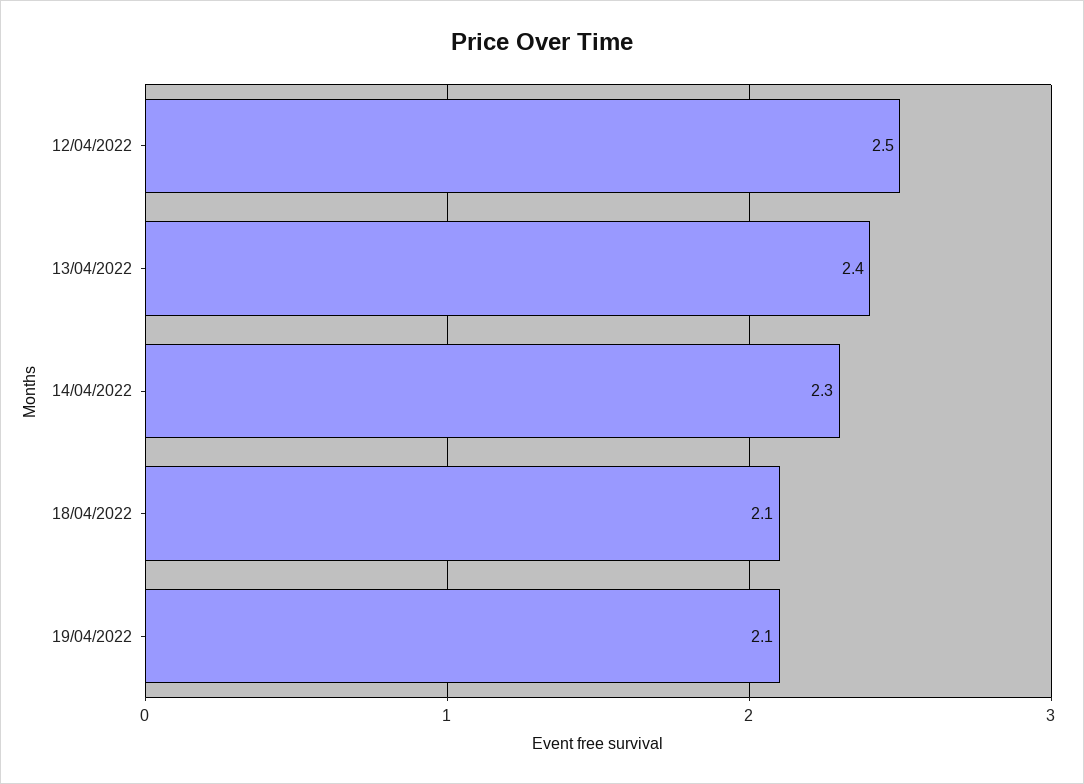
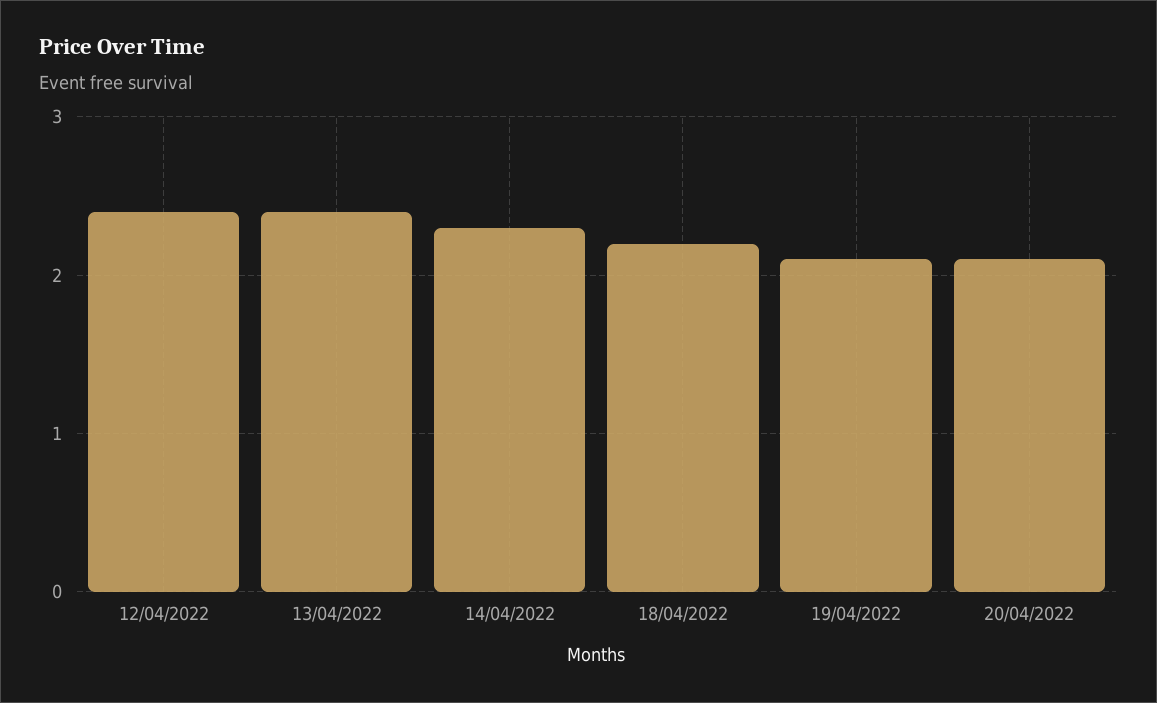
  {
-   "12/04/2022": 2.5,
+   "12/04/2022": 2.4,
    "13/04/2022": 2.4,
    "14/04/2022": 2.3,
-   "18/04/2022": 2.1,
+   "18/04/2022": 2.2,
-   "19/04/2022": 2.1
+   "19/04/2022": 2.1,
+   "20/04/2022": 2.1
  }

